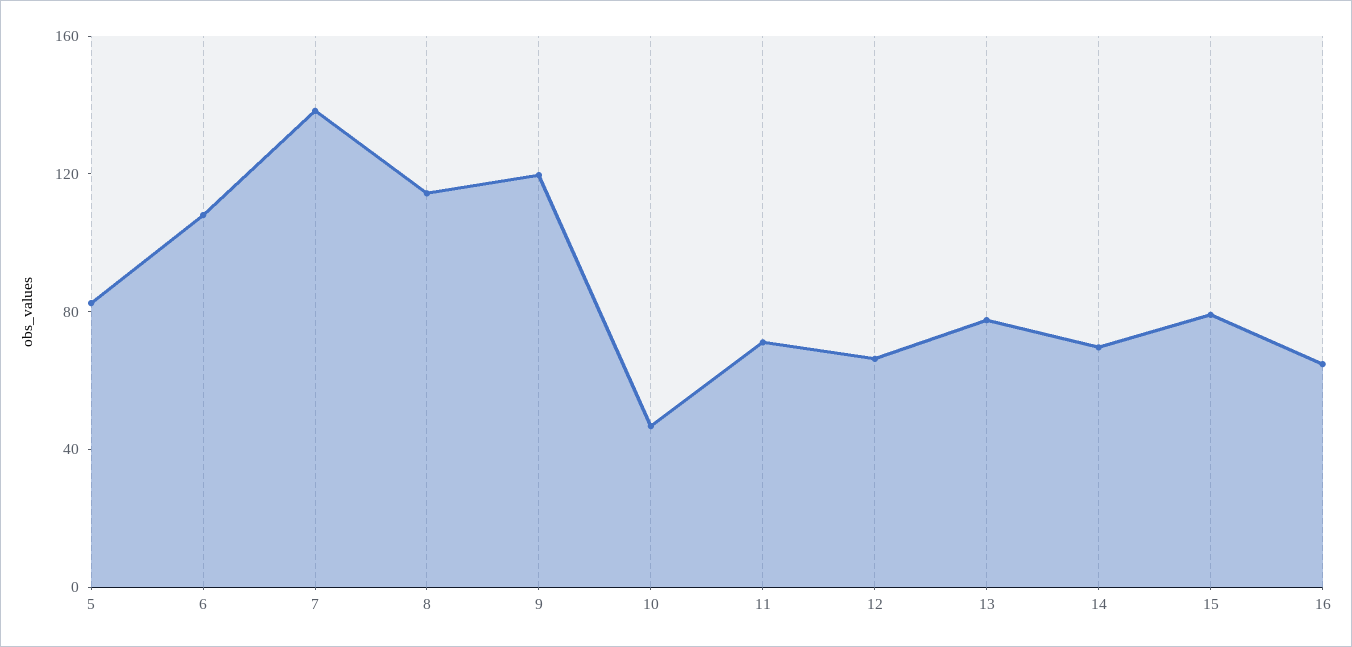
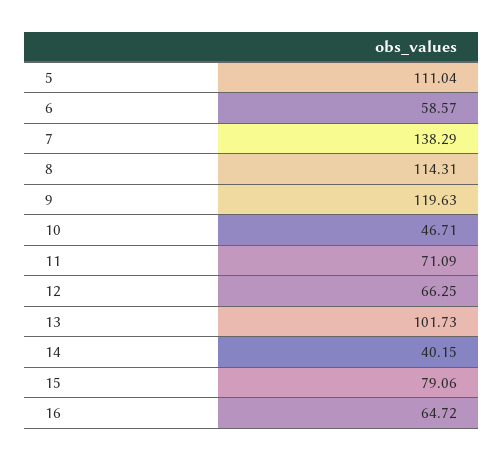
  {
-   "5": 80,
+   "5": 111.04,
-   "6": 110,
+   "6": 58.57,
    "7": 138.29,
    "8": 114.31,
    "9": 119.63,
    "10": 46.71,
    "11": 71.09,
    "12": 66.25,
-   "13": 80,
+   "13": 101.73,
-   "14": 70,
+   "14": 40.15,
    "15": 79.06,
    "16": 64.72
  }

